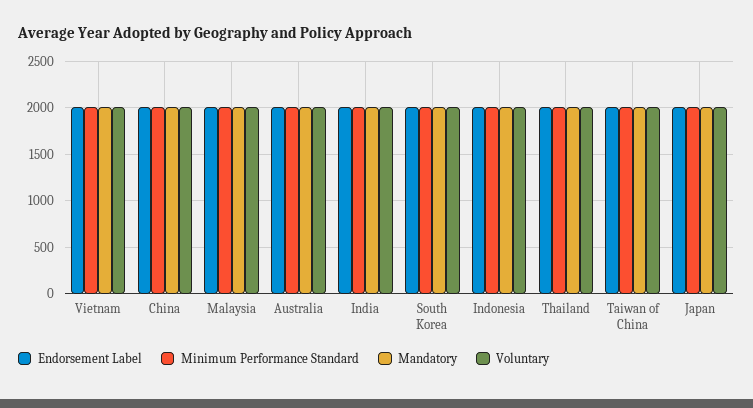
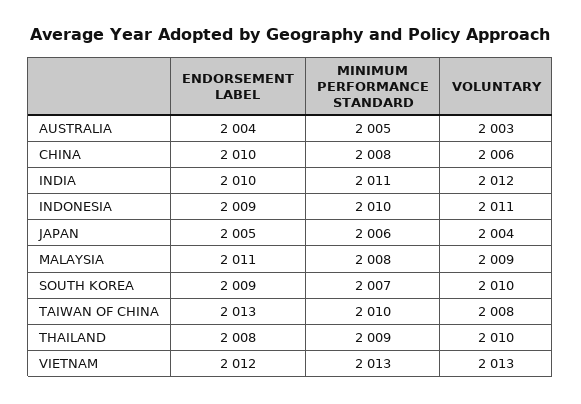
  {
    "Endorsement Label": {
      "Vietnam": 2012,
      "China": 2010,
      "Malaysia": 2011,
      "Australia": 2004,
      "India": 2010,
      "South Korea": 2009,
      "Indonesia": 2009,
      "Thailand": 2008,
      "Taiwan of China": 2013,
      "Japan": 2005
    },
    "Minimum Performance Standard": {
      "Vietnam": 2013,
      "China": 2008,
      "Malaysia": 2008,
      "Australia": 2005,
      "India": 2011,
      "South Korea": 2007,
      "Indonesia": 2010,
      "Thailand": 2009,
      "Taiwan of China": 2010,
      "Japan": 2006
    },
-   "Mandatory": {
-     "Vietnam": 2000,
-     "China": 2000,
-     "Malaysia": 2000,
-     "Australia": 2000,
-     "India": 2000,
-     "South Korea": 2000,
-     "Indonesia": 2000,
-     "Thailand": 2000,
-     "Taiwan of China": 2000,
-     "Japan": 2000
-   },
    "Voluntary": {
      "Vietnam": 2013,
      "China": 2006,
      "Malaysia": 2009,
      "Australia": 2003,
      "India": 2012,
      "South Korea": 2010,
      "Indonesia": 2011,
      "Thailand": 2010,
      "Taiwan of China": 2008,
      "Japan": 2004
    }
  }

